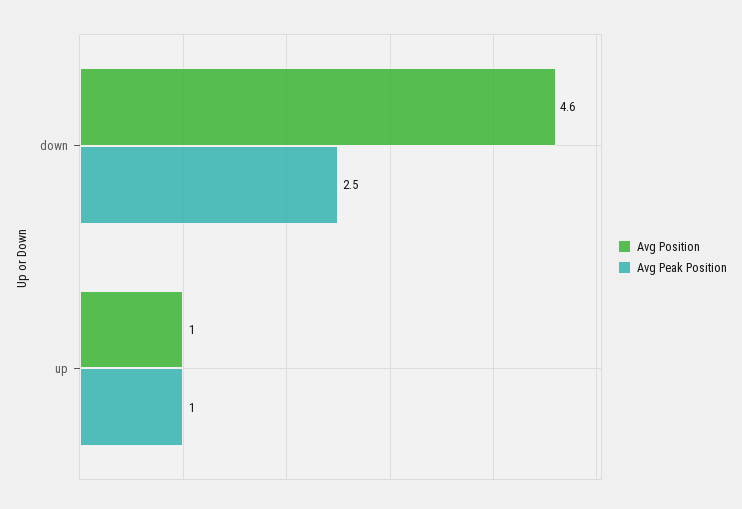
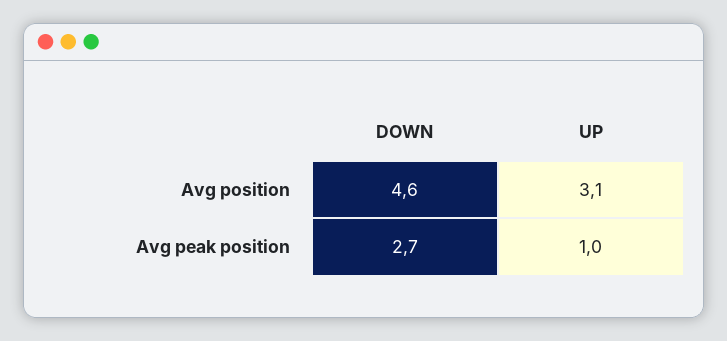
  {
    "Avg Position": {
      "down": 4.6,
-     "up": 1
+     "up": 3.1
    },
    "Avg Peak Position": {
-     "down": 2.5,
+     "down": 2.7,
      "up": 1
    }
  }

